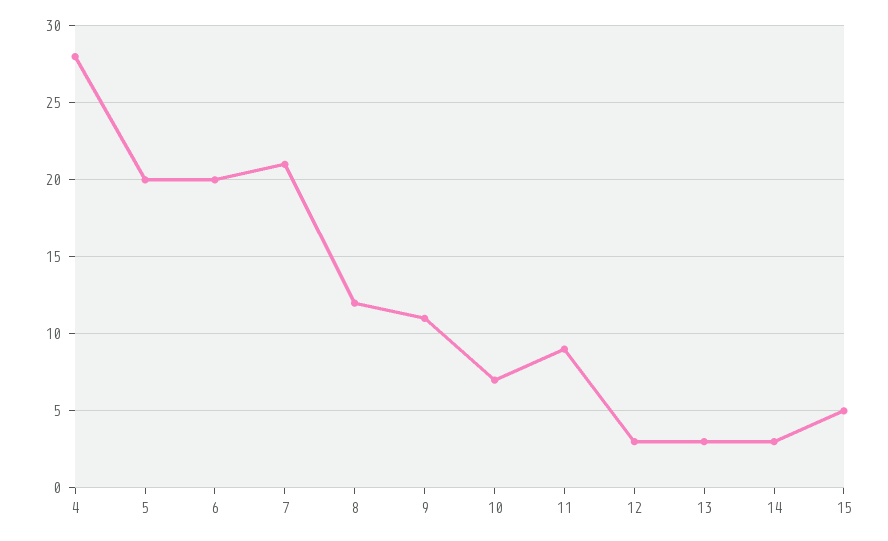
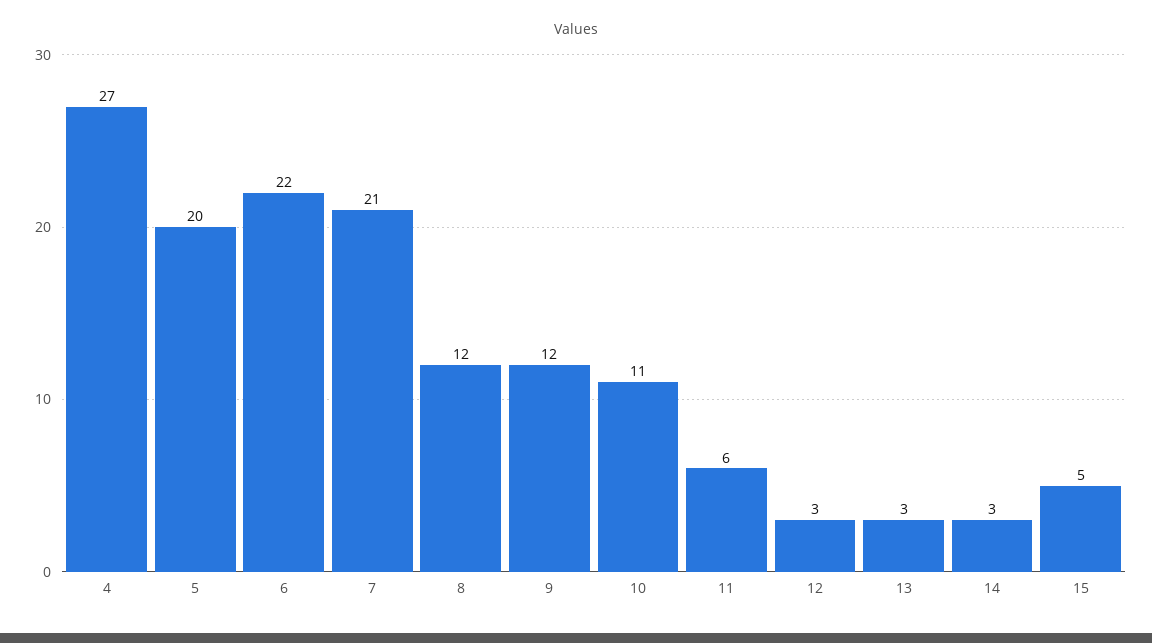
  {
-   "4": 28,
+   "4": 27,
    "5": 20,
-   "6": 20,
+   "6": 22,
    "7": 21,
    "8": 12,
-   "9": 11,
+   "9": 12,
-   "10": 7,
+   "10": 11,
-   "11": 9,
+   "11": 6,
    "12": 3,
    "13": 3,
    "14": 3,
    "15": 5
  }

